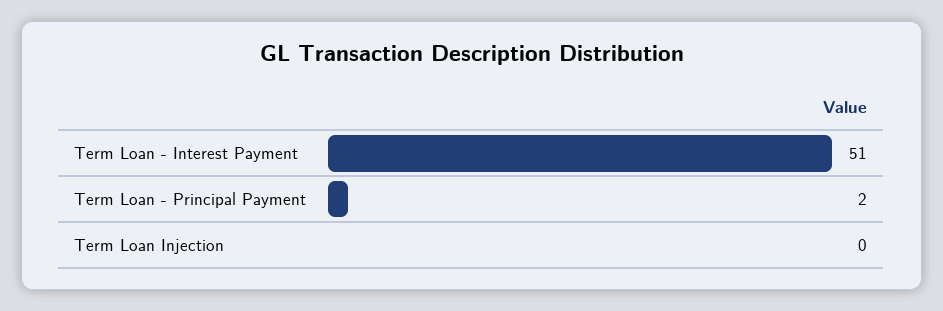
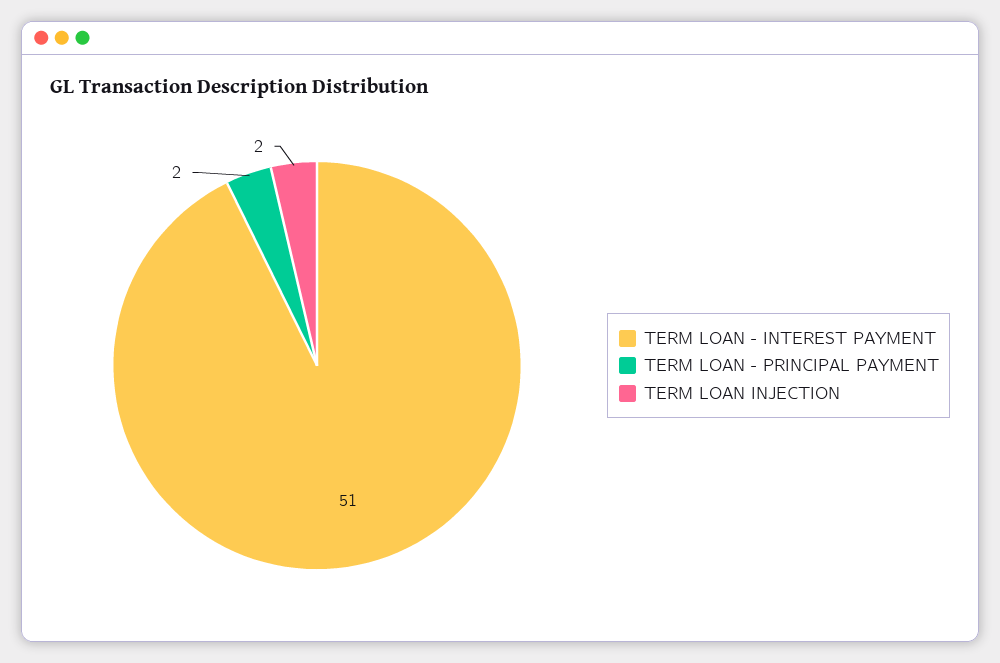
  {
    "Term Loan - Interest Payment": 51,
    "Term Loan - Principal Payment": 2,
-   "Term Loan Injection": 0
+   "Term Loan Injection": 2
  }

